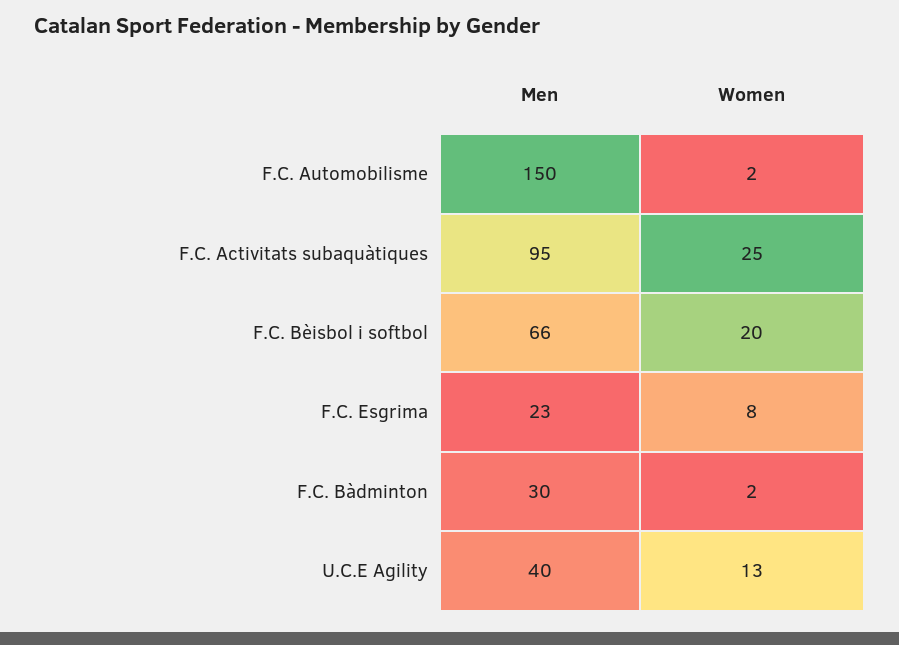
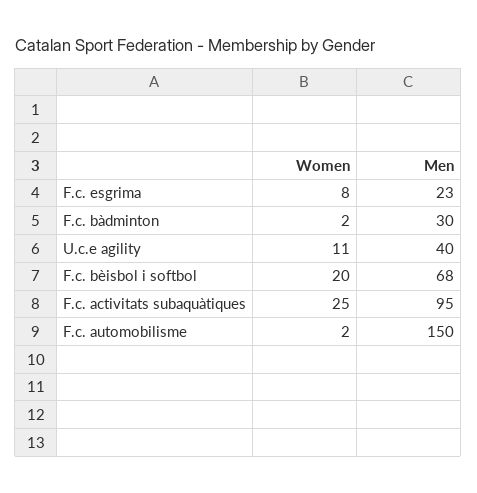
  {
    "Men": {
      "F.C. Automobilisme": 150,
      "F.C. Activitats subaquàtiques": 95,
-     "F.C. Bèisbol i softbol": 66,
+     "F.C. Bèisbol i softbol": 68,
      "F.C. Esgrima": 23,
      "F.C. Bàdminton": 30,
      "U.C.E Agility": 40
    },
    "Women": {
      "F.C. Automobilisme": 2,
      "F.C. Activitats subaquàtiques": 25,
      "F.C. Bèisbol i softbol": 20,
      "F.C. Esgrima": 8,
      "F.C. Bàdminton": 2,
-     "U.C.E Agility": 13
+     "U.C.E Agility": 11
    }
  }

